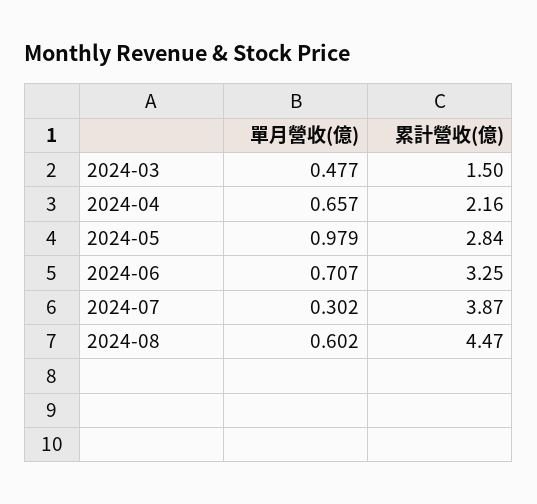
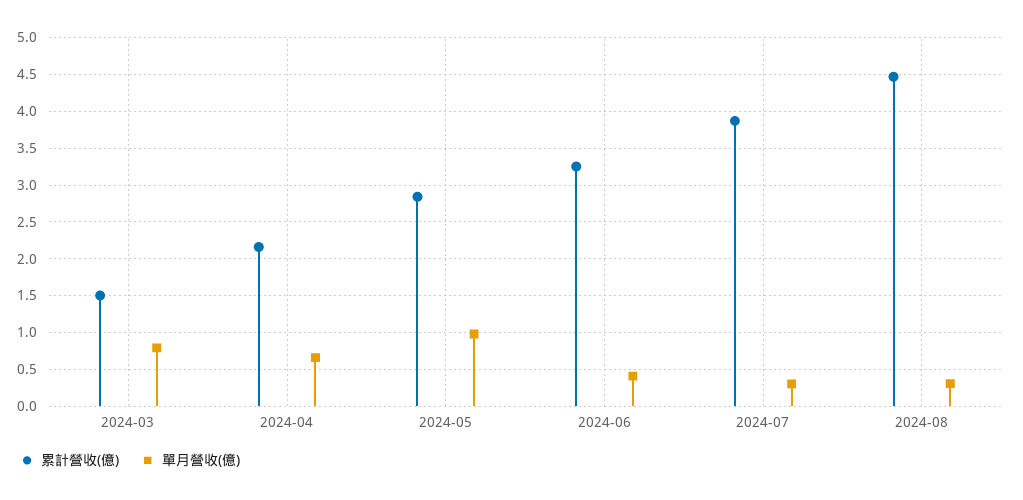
  {
    "單月營收(億)": {
-     "2024-03": 0.477,
+     "2024-03": 0.8,
      "2024-04": 0.657,
      "2024-05": 0.979,
-     "2024-06": 0.707,
+     "2024-06": 0.4,
      "2024-07": 0.302,
-     "2024-08": 0.602
+     "2024-08": 0.3
    },
    "累計營收(億)": {
      "2024-03": 1.5,
      "2024-04": 2.16,
      "2024-05": 2.84,
      "2024-06": 3.25,
      "2024-07": 3.87,
      "2024-08": 4.47
    }
  }

